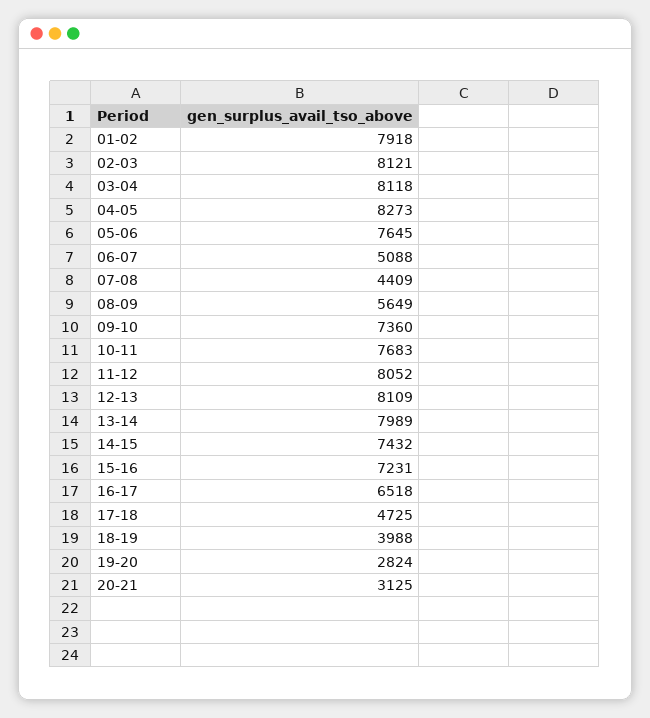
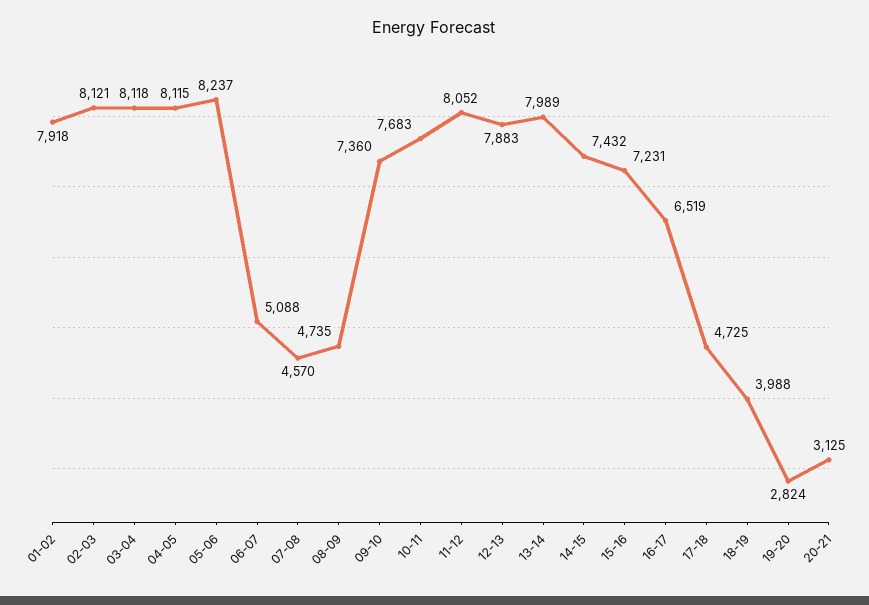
  {
    "01-02": 7918,
    "02-03": 8121,
    "03-04": 8118,
-   "04-05": 8273,
+   "04-05": 8115,
-   "05-06": 7645,
+   "05-06": 8237,
    "06-07": 5088,
-   "07-08": 4409,
+   "07-08": 4570,
-   "08-09": 5649,
+   "08-09": 4735,
    "09-10": 7360,
    "10-11": 7683,
    "11-12": 8052,
-   "12-13": 8109,
+   "12-13": 7883,
    "13-14": 7989,
    "14-15": 7432,
    "15-16": 7231,
-   "16-17": 6518,
+   "16-17": 6519,
    "17-18": 4725,
    "18-19": 3988,
    "19-20": 2824,
    "20-21": 3125
  }

